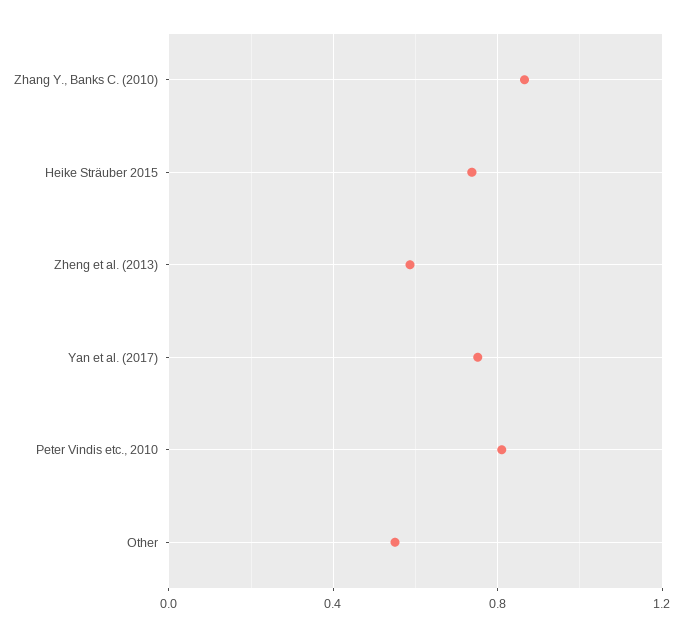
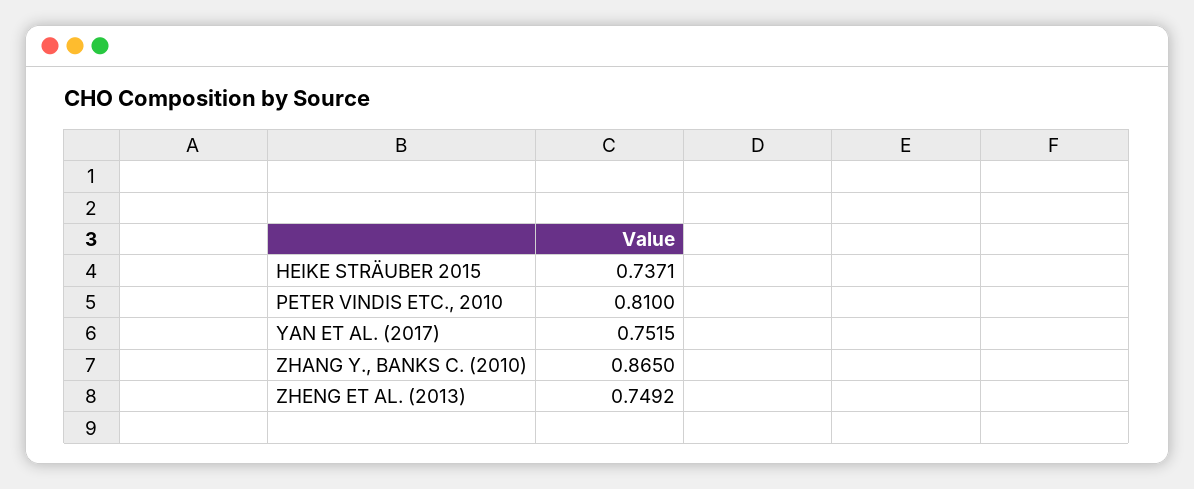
  {
    "Zhang Y., Banks C. (2010)": 0.865,
    "Heike Sträuber 2015": 0.7371,
-   "Zheng et al. (2013)": 0.6,
+   "Zheng et al. (2013)": 0.7492,
    "Yan et al. (2017)": 0.7515,
-   "Peter Vindis etc., 2010": 0.81,
+   "Peter Vindis etc., 2010": 0.81
-   "Other": 0.55
  }

